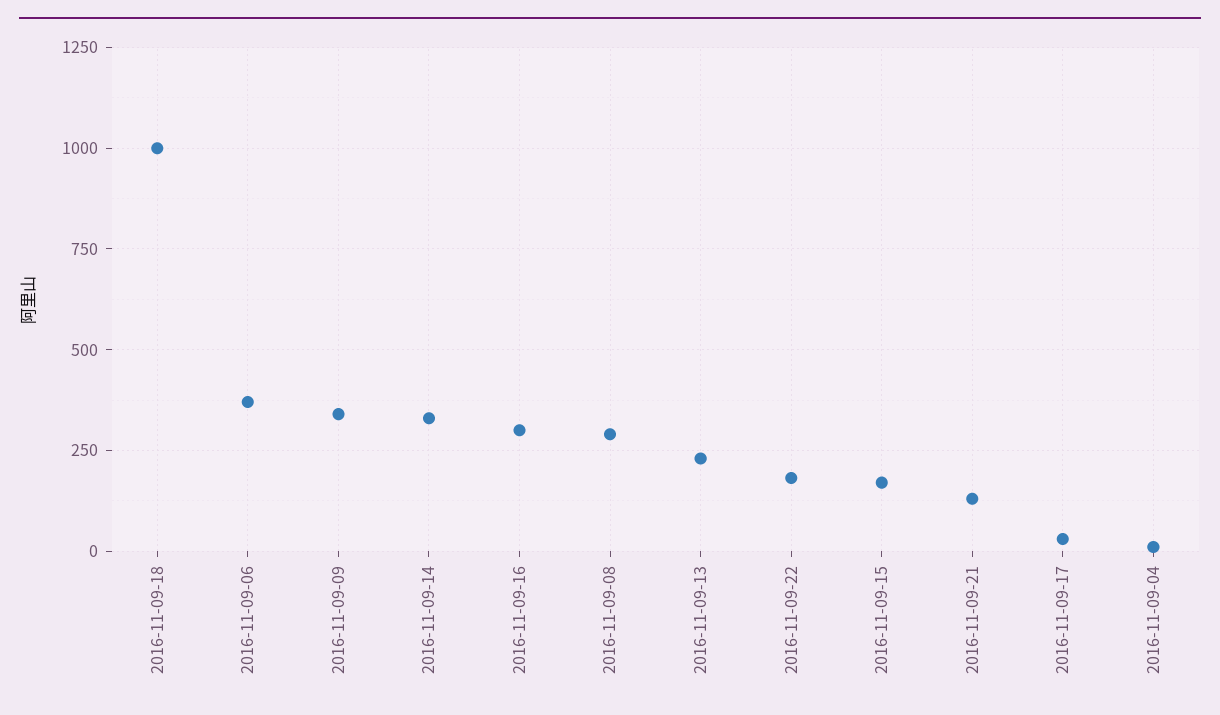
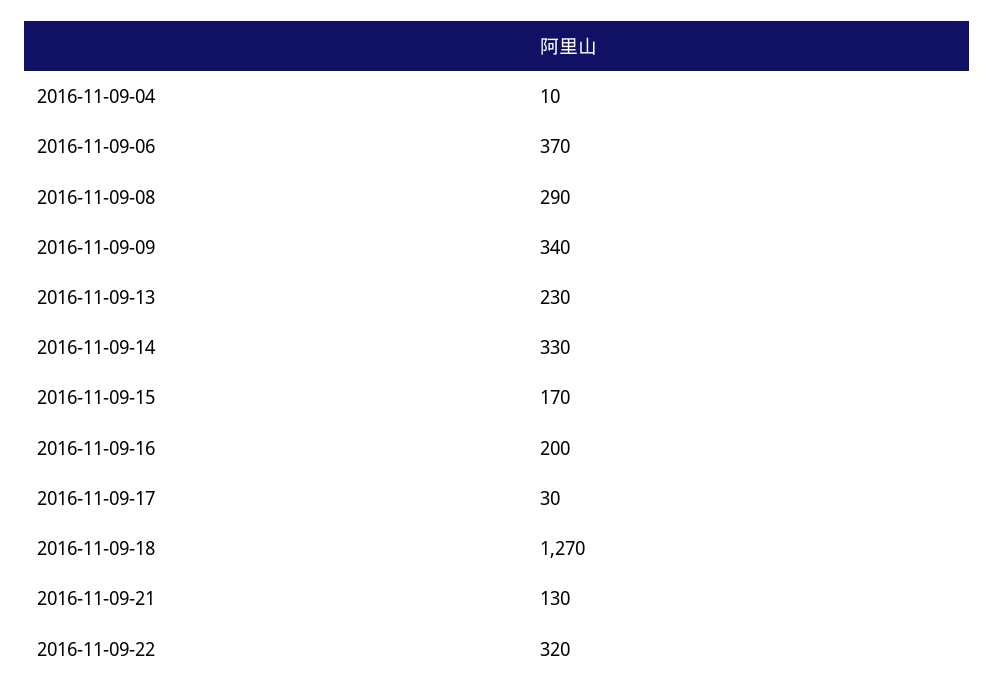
  {
-   "2016-11-09-18": 1000,
+   "2016-11-09-18": 1270,
    "2016-11-09-06": 370,
    "2016-11-09-09": 340,
    "2016-11-09-14": 330,
-   "2016-11-09-16": 300,
+   "2016-11-09-16": 200,
    "2016-11-09-08": 290,
    "2016-11-09-13": 230,
-   "2016-11-09-22": 175,
+   "2016-11-09-22": 320,
    "2016-11-09-15": 170,
    "2016-11-09-21": 130,
    "2016-11-09-17": 30,
    "2016-11-09-04": 10
  }

